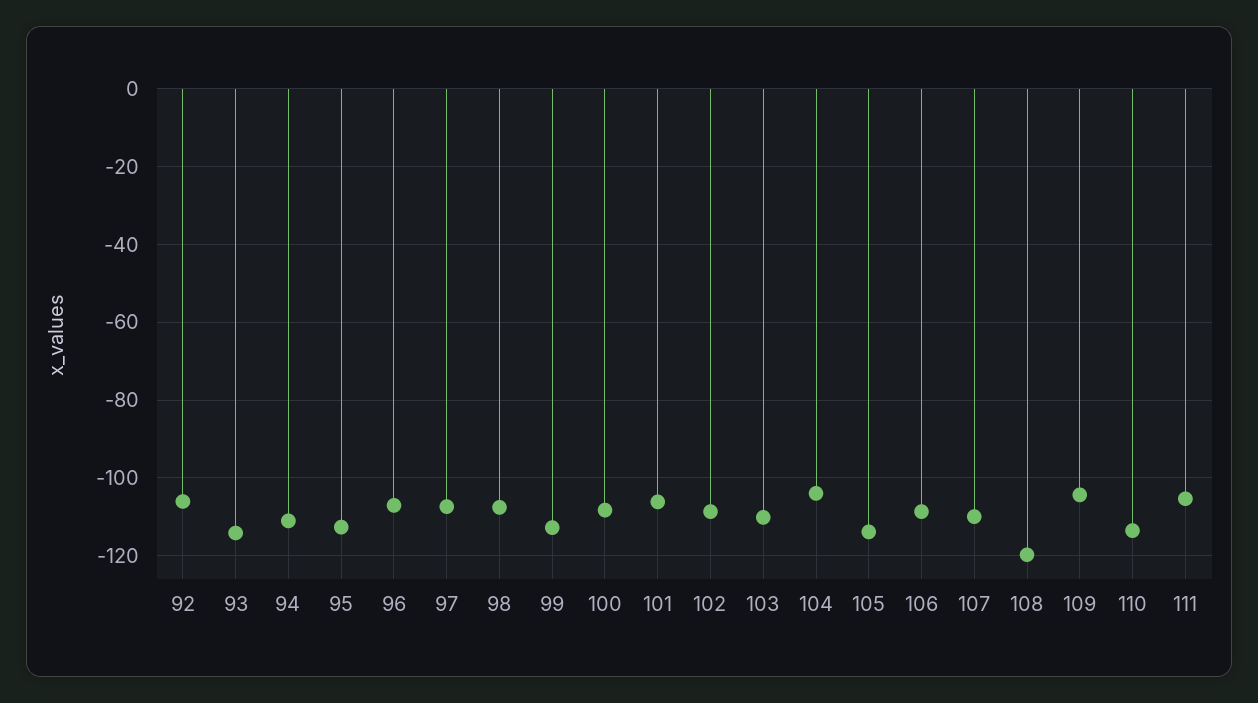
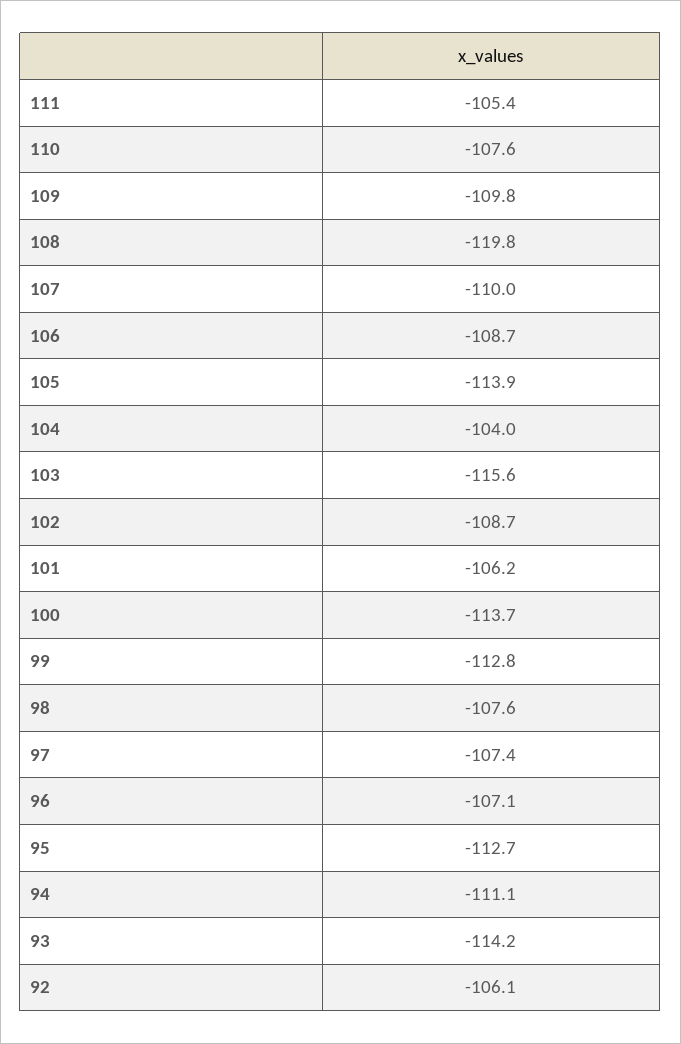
  {
    "92": -106.1,
    "93": -114.2,
    "94": -111.1,
    "95": -112.7,
    "96": -107.1,
    "97": -107.4,
    "98": -107.6,
    "99": -112.8,
-   "100": -108,
+   "100": -113.7,
    "101": -106.2,
    "102": -108.7,
-   "103": -110,
+   "103": -115.6,
    "104": -104,
    "105": -113.9,
    "106": -108.7,
    "107": -110,
    "108": -119.8,
-   "109": -104,
+   "109": -109.8,
-   "110": -114,
+   "110": -107.6,
    "111": -105.4
  }

